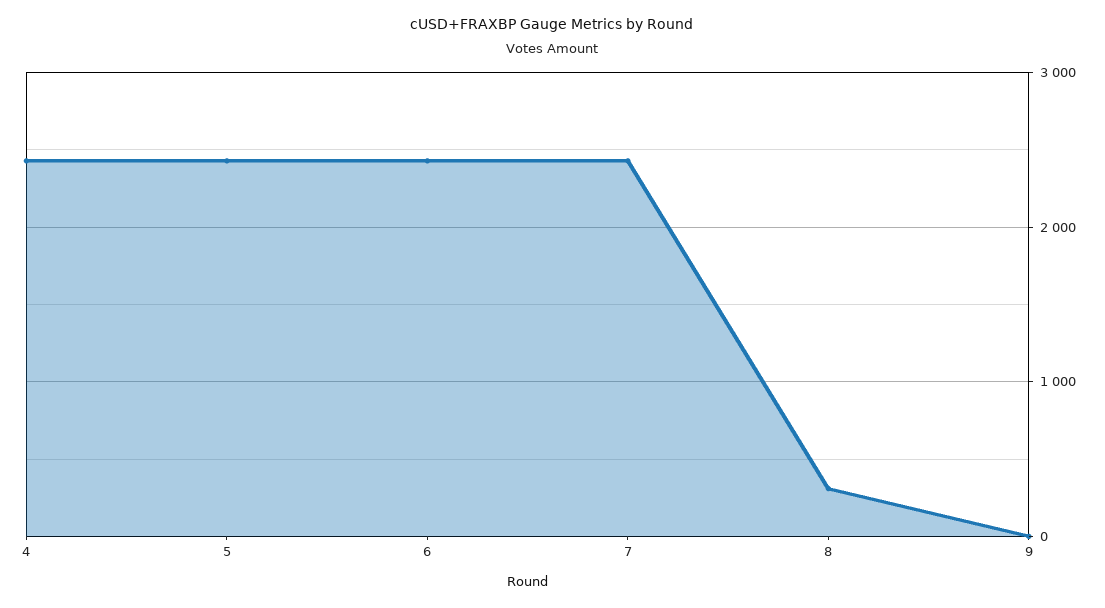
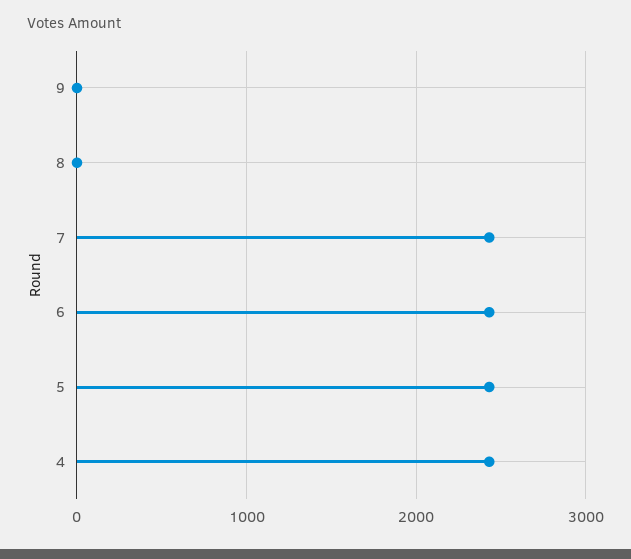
  {
    "4": 2400,
    "5": 2400,
    "6": 2400,
    "7": 2400,
-   "8": 300,
+   "8": 0,
    "9": 0
  }

